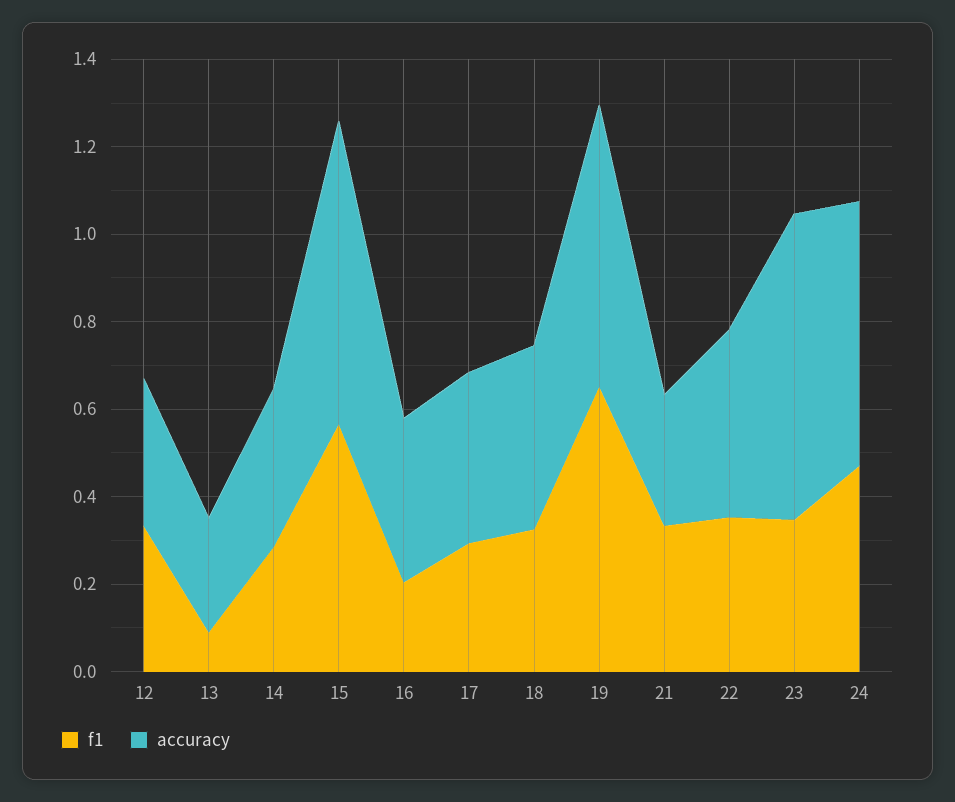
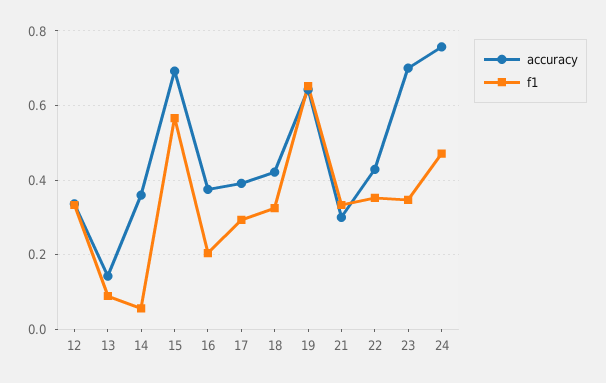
  {
    "f1": {
      "12": 0.34,
      "13": 0.08,
-     "14": 0.3,
+     "14": 0.06,
      "15": 0.56,
      "16": 0.2,
      "17": 0.3,
      "18": 0.32,
      "19": 0.66,
      "21": 0.34,
      "22": 0.36,
      "23": 0.34,
      "24": 0.48
    },
    "accuracy": {
      "12": 0.34,
-     "13": 0.25,
+     "13": 0.14,
      "14": 0.36,
      "15": 0.7,
      "16": 0.38,
      "17": 0.4,
      "18": 0.42,
      "19": 0.64,
      "21": 0.3,
      "22": 0.42,
      "23": 0.7,
-     "24": 0.6
+     "24": 0.76
    }
  }

